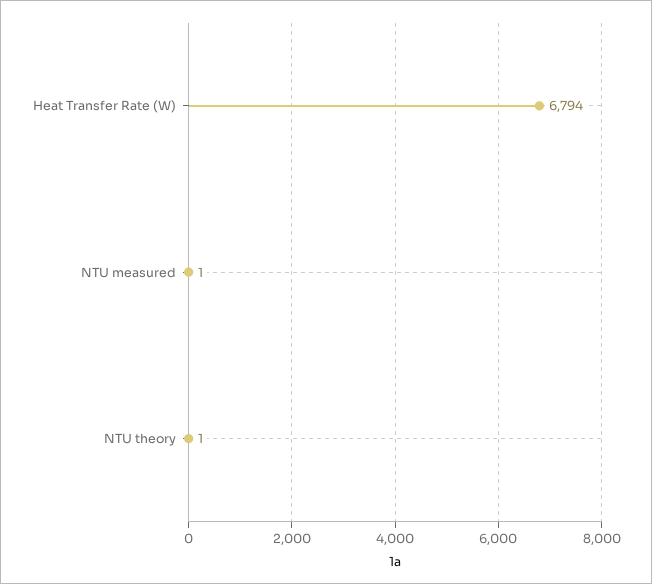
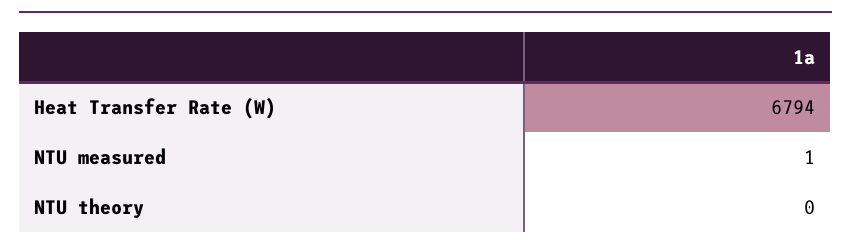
  {
    "Heat Transfer Rate (W)": 6794,
    "NTU measured": 1,
-   "NTU theory": 1
+   "NTU theory": 0
  }

